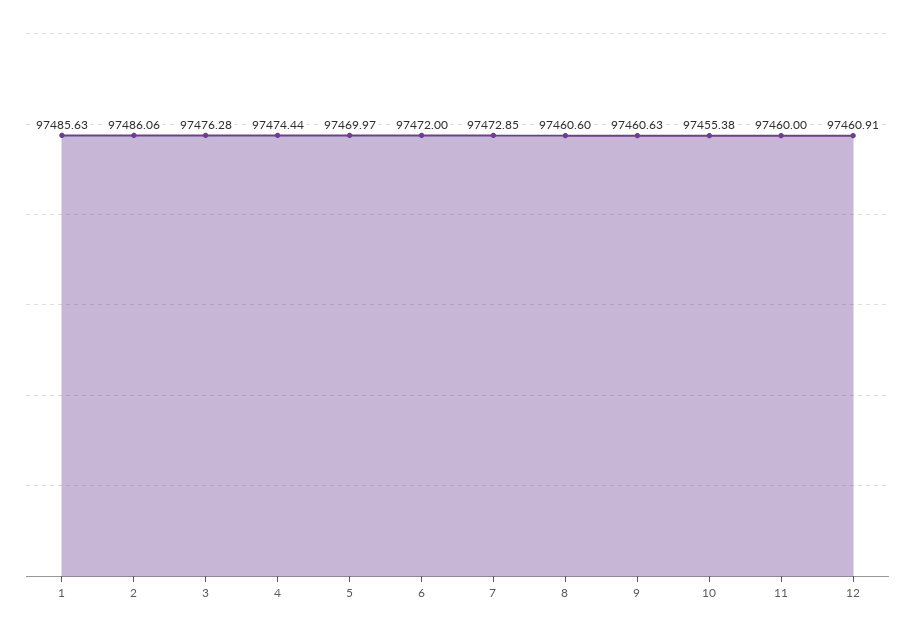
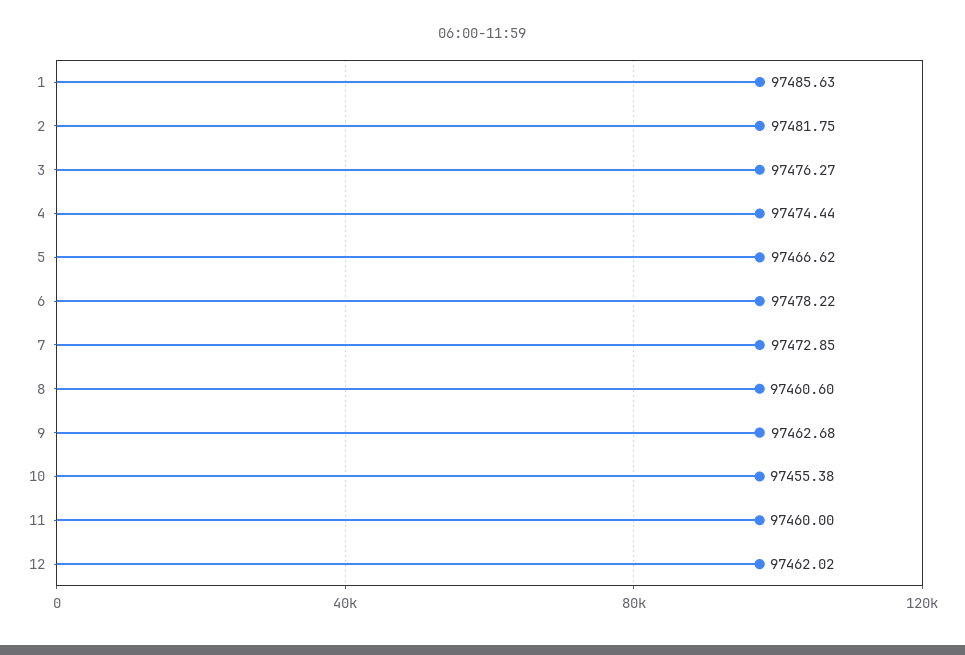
  {
    "1": 97485.63,
-   "2": 97486.06,
+   "2": 97481.75,
-   "3": 97476.28,
+   "3": 97476.27,
    "4": 97474.44,
-   "5": 97469.97,
+   "5": 97466.62,
-   "6": 97472,
+   "6": 97478.22,
    "7": 97472.85,
    "8": 97460.6,
-   "9": 97460.63,
+   "9": 97462.68,
    "10": 97455.38,
    "11": 97460,
-   "12": 97460.91
+   "12": 97462.02
  }

